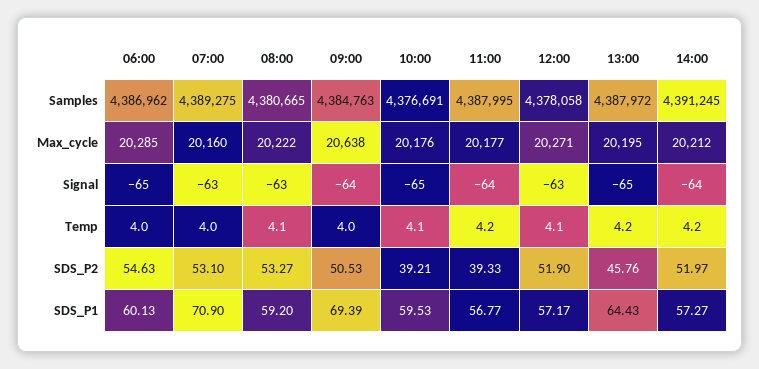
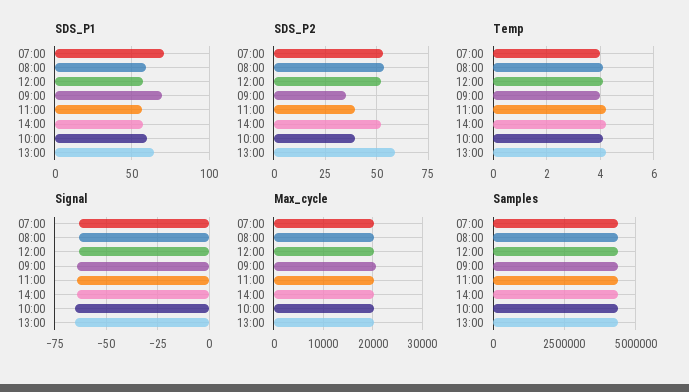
  {
    "Samples": {
-     "06:00": 4386962,
      "07:00": 4389275,
      "08:00": 4380665,
      "09:00": 4384763,
      "10:00": 4376691,
      "11:00": 4387995,
      "12:00": 4378058,
      "13:00": 4387972,
      "14:00": 4391245
    },
    "Max_cycle": {
-     "06:00": 20285,
      "07:00": 20160,
      "08:00": 20222,
      "09:00": 20638,
      "10:00": 20176,
      "11:00": 20177,
      "12:00": 20271,
      "13:00": 20195,
      "14:00": 20212
    },
    "Signal": {
-     "06:00": -65,
      "07:00": -63,
      "08:00": -63,
      "09:00": -64,
      "10:00": -65,
      "11:00": -64,
      "12:00": -63,
      "13:00": -65,
      "14:00": -64
    },
    "Temp": {
-     "06:00": 4,
      "07:00": 4,
      "08:00": 4.1,
      "09:00": 4,
      "10:00": 4.1,
      "11:00": 4.2,
      "12:00": 4.1,
      "13:00": 4.2,
      "14:00": 4.2
    },
    "SDS_P2": {
-     "06:00": 54.63,
      "07:00": 53.1,
      "08:00": 53.27,
-     "09:00": 50.53,
+     "09:00": 35,
      "10:00": 39.21,
      "11:00": 39.33,
      "12:00": 51.9,
-     "13:00": 45.76,
+     "13:00": 60,
      "14:00": 51.97
    },
    "SDS_P1": {
-     "06:00": 60.13,
      "07:00": 70.9,
      "08:00": 59.2,
      "09:00": 69.39,
      "10:00": 59.53,
      "11:00": 56.77,
      "12:00": 57.17,
      "13:00": 64.43,
      "14:00": 57.27
    }
  }

